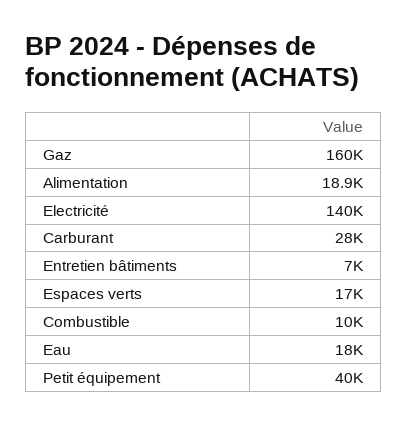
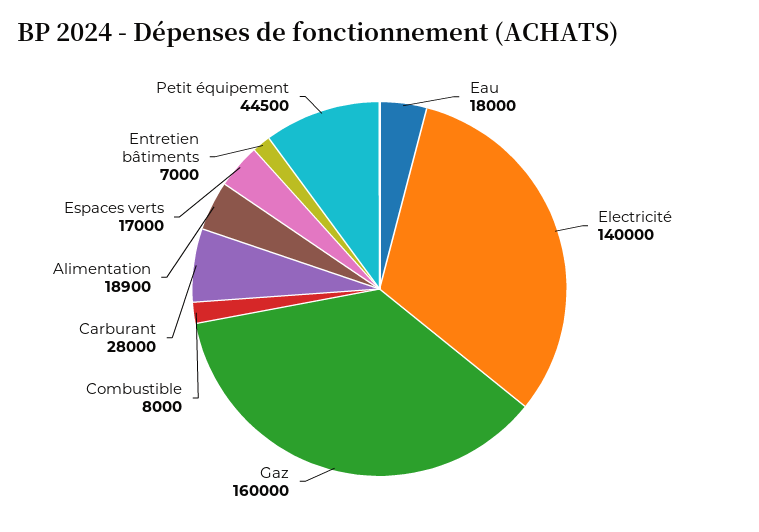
  {
    "Gaz": 160000,
    "Alimentation": 18900,
    "Electricité": 140000,
    "Carburant": 28000,
    "Entretien bâtiments": 7000,
    "Espaces verts": 17000,
-   "Combustible": 10000,
+   "Combustible": 8000,
    "Eau": 18000,
-   "Petit équipement": 40000
+   "Petit équipement": 44500
  }

